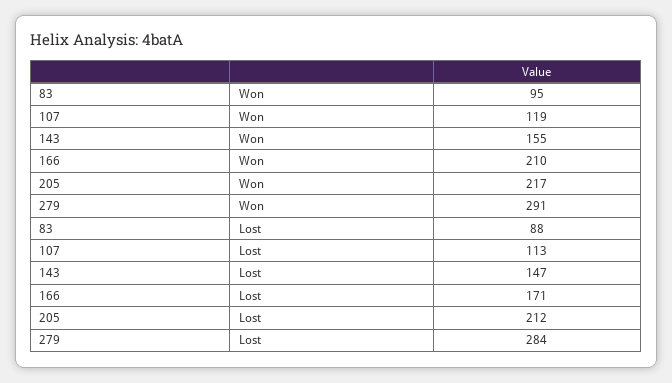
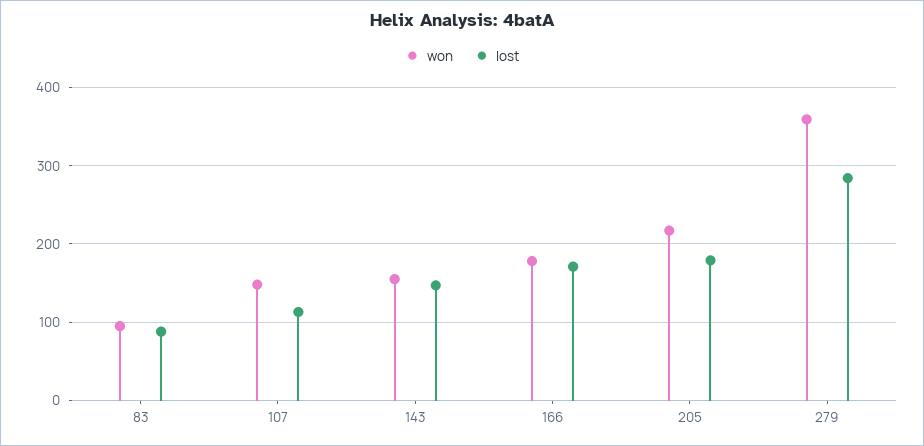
  {
    "Won": {
      "83": 95,
-     "107": 119,
+     "107": 150,
      "143": 155,
-     "166": 210,
+     "166": 180,
      "205": 217,
-     "279": 291
+     "279": 360
    },
    "Lost": {
      "83": 88,
      "107": 113,
      "143": 147,
      "166": 171,
-     "205": 212,
+     "205": 180,
      "279": 284
    }
  }

